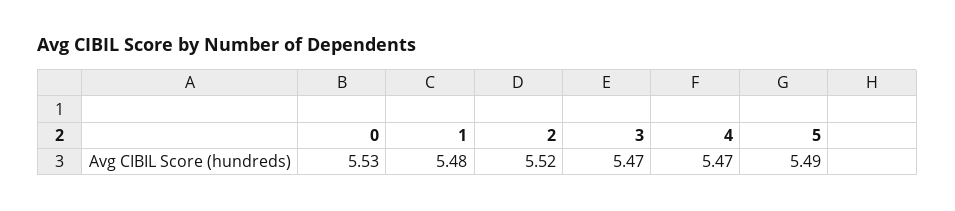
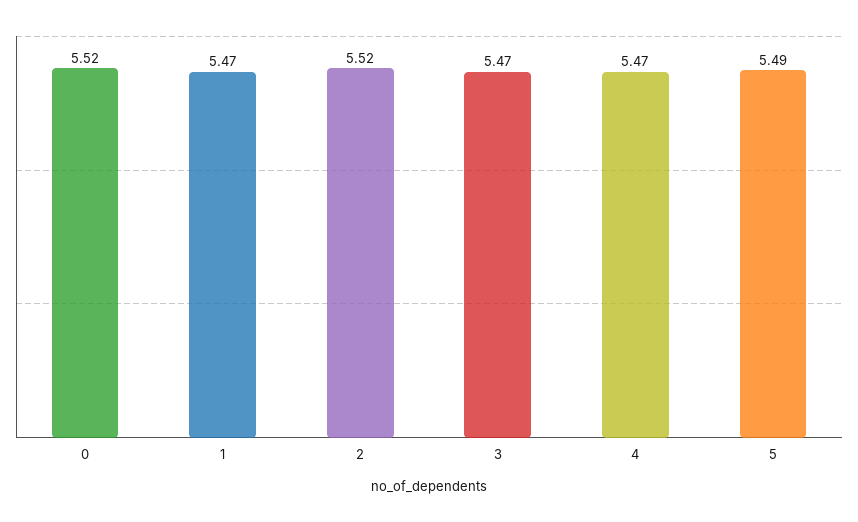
  {
-   "0": 5.53,
+   "0": 5.52,
-   "1": 5.48,
+   "1": 5.47,
    "2": 5.52,
    "3": 5.47,
    "4": 5.47,
    "5": 5.49
  }

